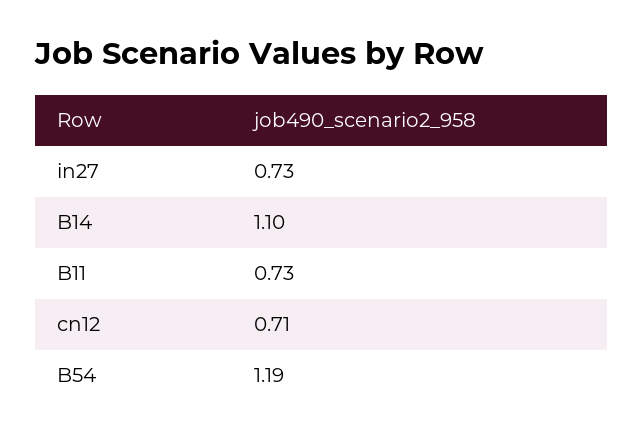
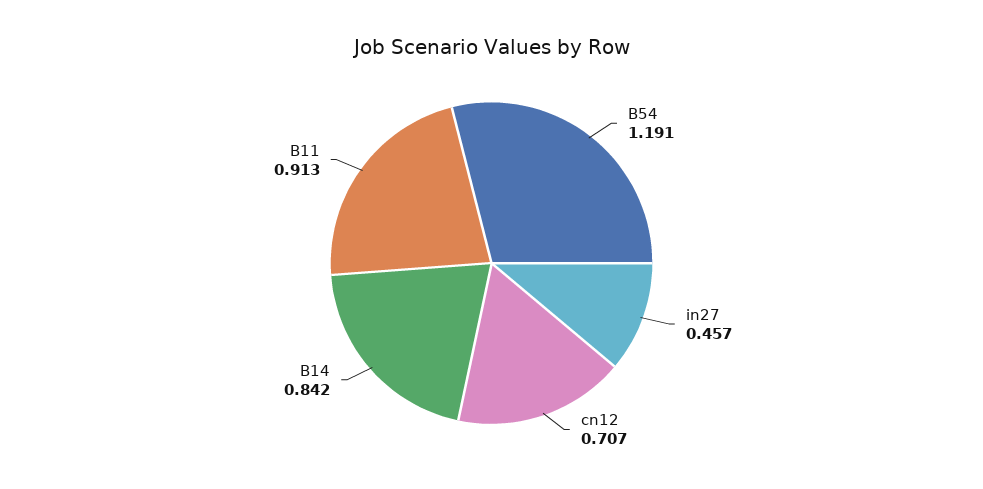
  {
-   "in27": 0.73,
+   "in27": 0.457,
-   "B14": 1.1,
+   "B14": 0.842,
-   "B11": 0.73,
+   "B11": 0.913,
    "cn12": 0.707,
    "B54": 1.191
  }

